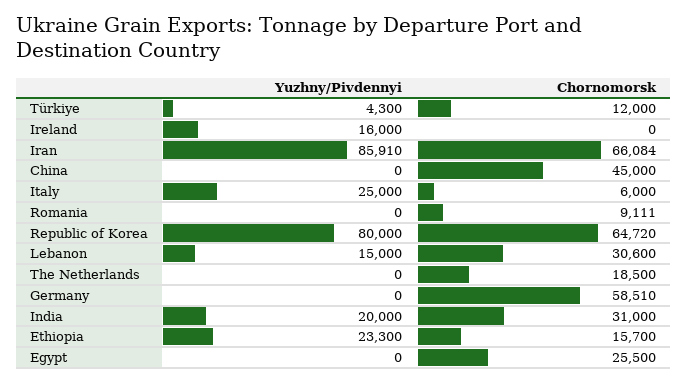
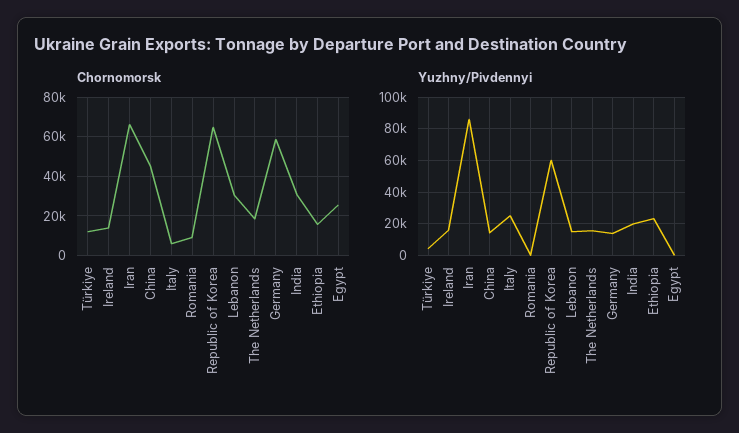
  {
    "Yuzhny/Pivdennyi": {
      "Türkiye": 4300,
      "Ireland": 16000,
      "Iran": 85910,
-     "China": 0,
+     "China": 15000,
      "Italy": 25000,
      "Romania": 0,
-     "Republic of Korea": 80000,
+     "Republic of Korea": 60000,
      "Lebanon": 15000,
-     "The Netherlands": 0,
+     "The Netherlands": 15000,
-     "Germany": 0,
+     "Germany": 15000,
      "India": 20000,
      "Ethiopia": 23300,
      "Egypt": 0
    },
    "Chornomorsk": {
      "Türkiye": 12000,
-     "Ireland": 0,
+     "Ireland": 15000,
      "Iran": 66084,
      "China": 45000,
      "Italy": 6000,
      "Romania": 9111,
      "Republic of Korea": 64720,
      "Lebanon": 30600,
      "The Netherlands": 18500,
      "Germany": 58510,
      "India": 31000,
      "Ethiopia": 15700,
      "Egypt": 25500
    }
  }

